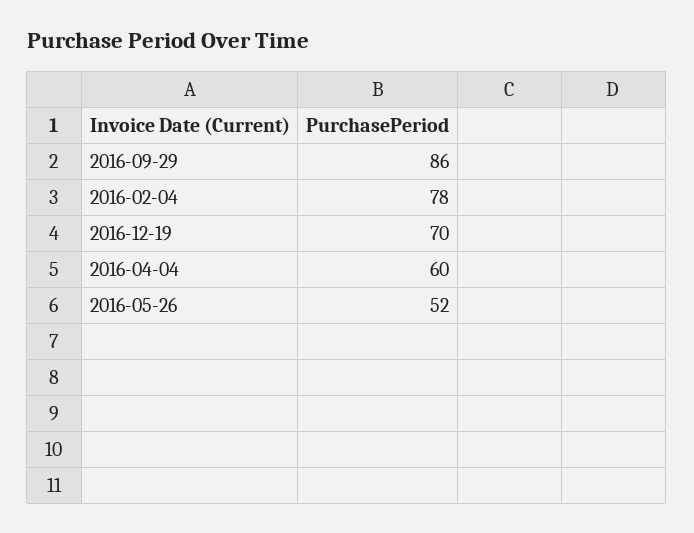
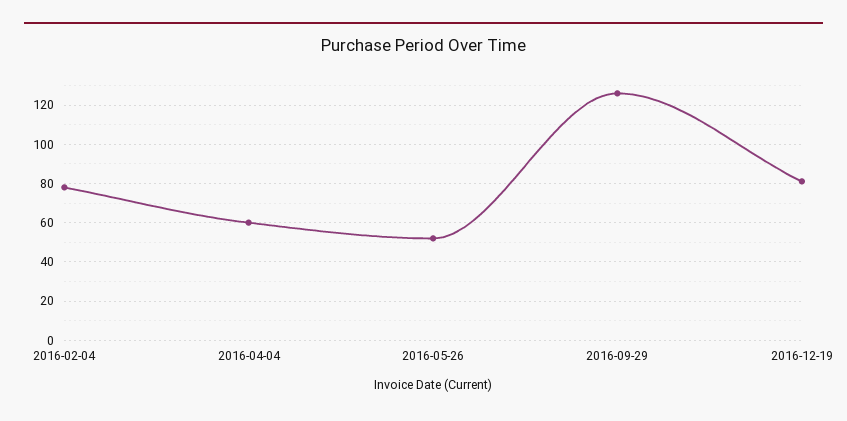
  {
-   "2016-09-29": 86,
+   "2016-09-29": 125,
    "2016-02-04": 78,
-   "2016-12-19": 70,
+   "2016-12-19": 80,
    "2016-04-04": 60,
    "2016-05-26": 52
  }

